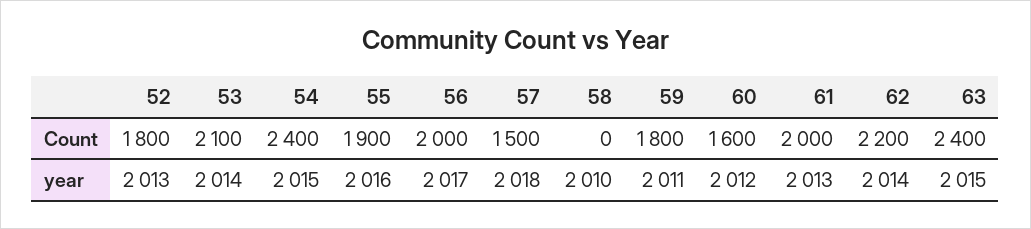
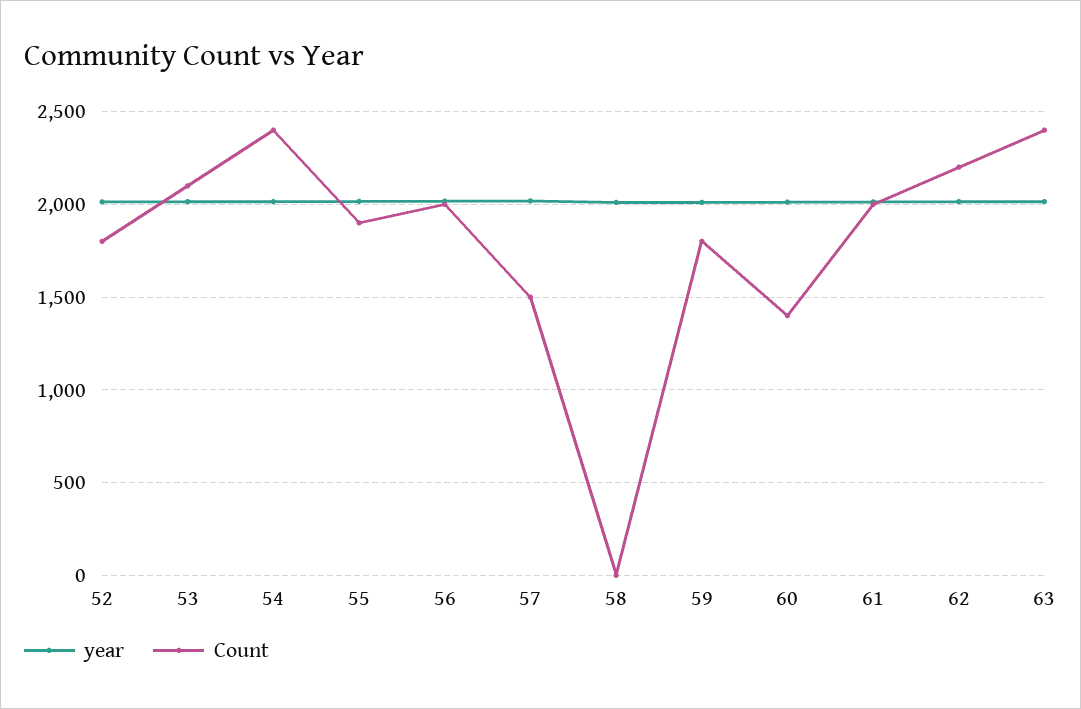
  {
    "Count": {
      "52": 1800,
      "53": 2100,
      "54": 2400,
      "55": 1900,
      "56": 2000,
      "57": 1500,
      "58": 0,
      "59": 1800,
-     "60": 1600,
+     "60": 1400,
      "61": 2000,
      "62": 2200,
      "63": 2400
    },
    "year": {
      "52": 2013,
      "53": 2014,
      "54": 2015,
      "55": 2016,
      "56": 2017,
      "57": 2018,
      "58": 2010,
      "59": 2011,
      "60": 2012,
      "61": 2013,
      "62": 2014,
      "63": 2015
    }
  }

